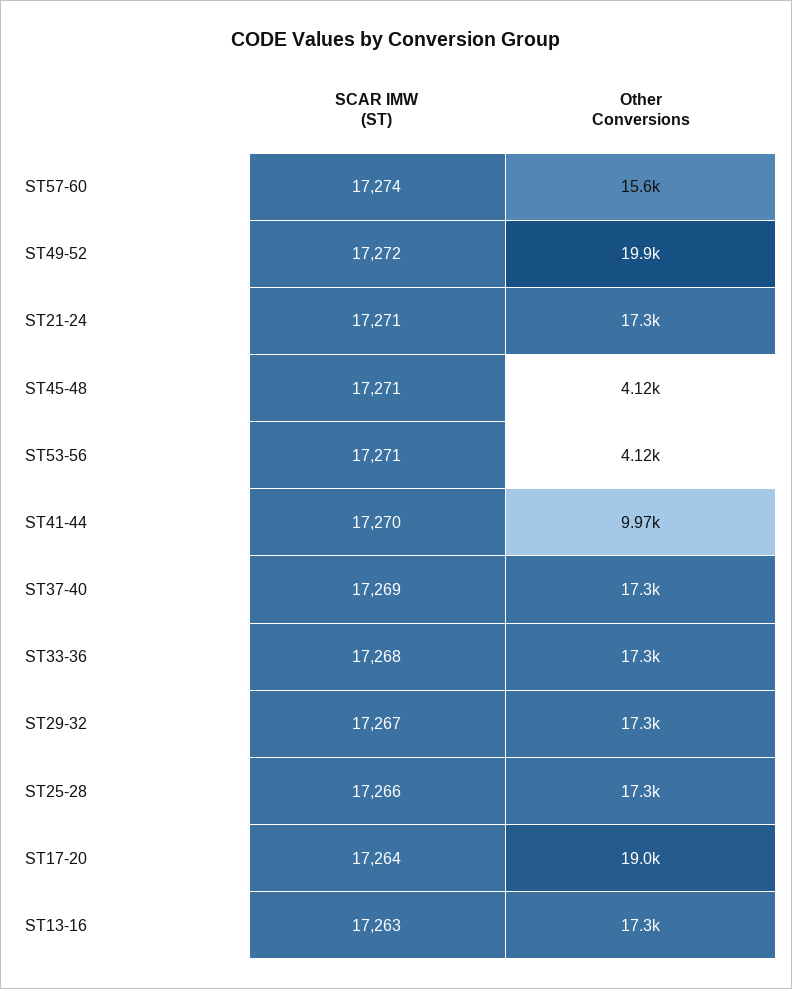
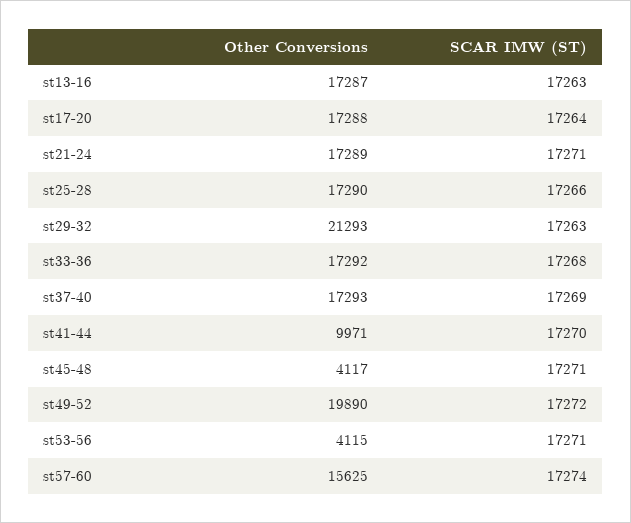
  {
    "SCAR IMW (ST)": {
      "ST57-60": 17274,
      "ST49-52": 17272,
      "ST21-24": 17271,
      "ST45-48": 17271,
      "ST53-56": 17271,
      "ST41-44": 17270,
      "ST37-40": 17269,
      "ST33-36": 17268,
-     "ST29-32": 17267,
+     "ST29-32": 17263,
      "ST25-28": 17266,
      "ST17-20": 17264,
      "ST13-16": 17263
    },
    "Other Conversions": {
      "ST57-60": 15625,
      "ST49-52": 19890,
      "ST21-24": 17289,
      "ST45-48": 4117,
      "ST53-56": 4115,
      "ST41-44": 9971,
      "ST37-40": 17293,
      "ST33-36": 17292,
-     "ST29-32": 17300,
+     "ST29-32": 21293,
      "ST25-28": 17290,
-     "ST17-20": 19000,
+     "ST17-20": 17288,
      "ST13-16": 17287
    }
  }

